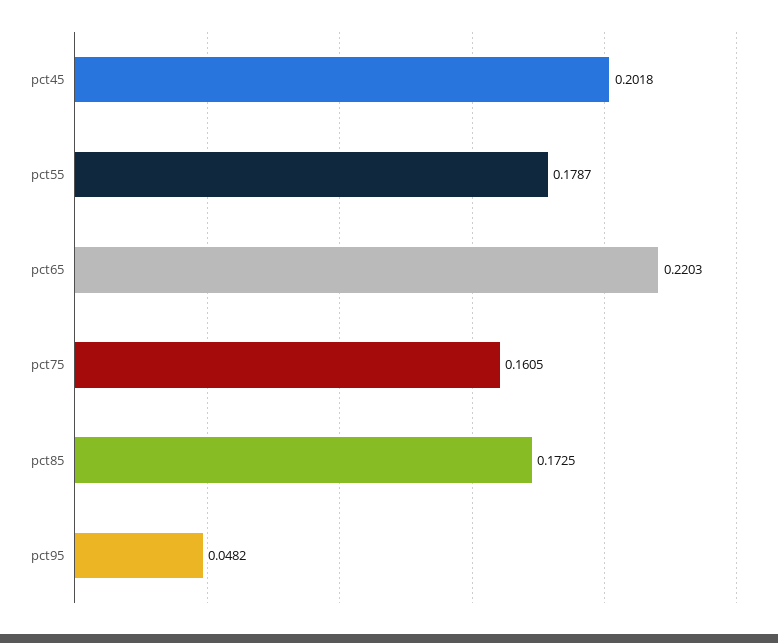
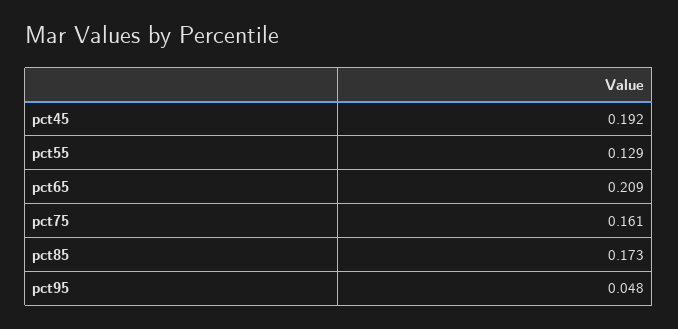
  {
-   "pct45": 0.2018,
+   "pct45": 0.192,
-   "pct55": 0.1787,
+   "pct55": 0.129,
-   "pct65": 0.2203,
+   "pct65": 0.209,
    "pct75": 0.1605,
    "pct85": 0.1725,
    "pct95": 0.0482
  }

